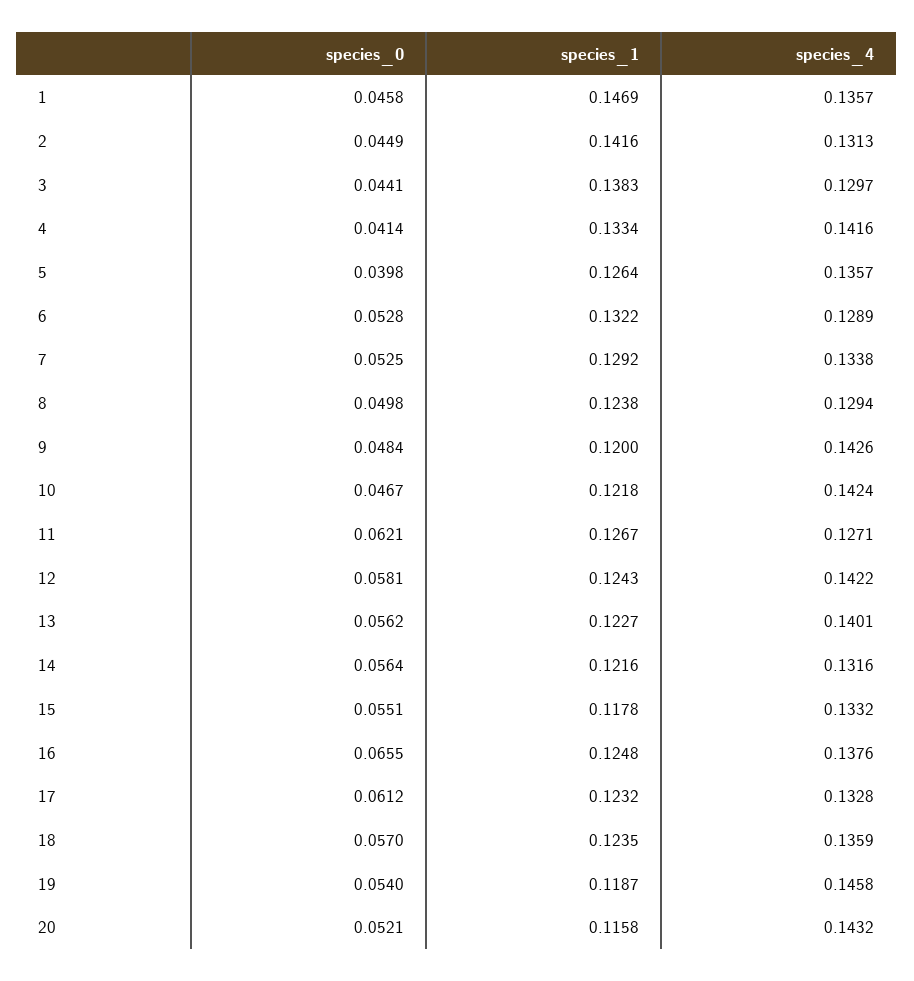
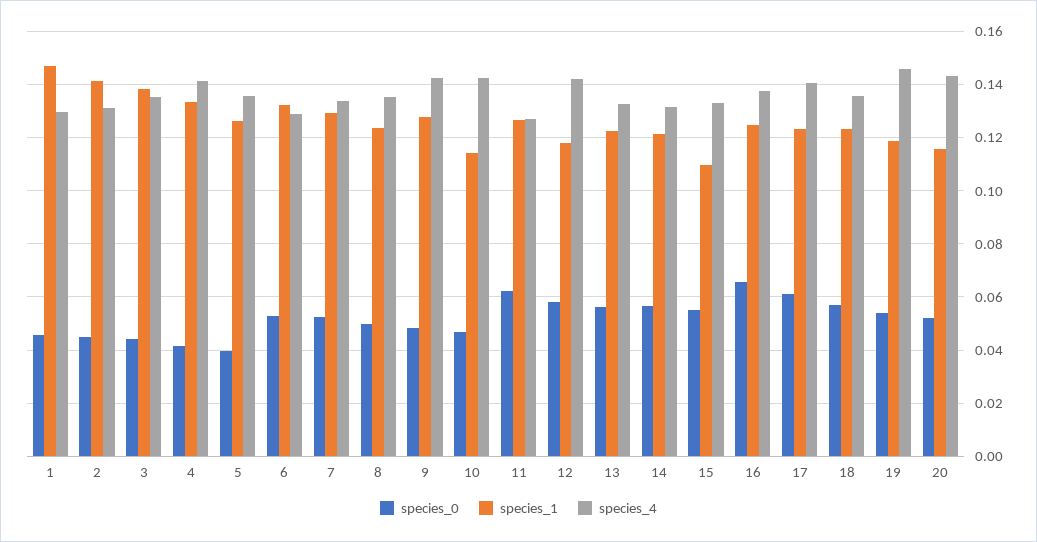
  {
    "species_0": {
      "1": 0.0458,
      "2": 0.0449,
      "3": 0.0441,
      "4": 0.0414,
      "5": 0.0398,
      "6": 0.0528,
      "7": 0.0525,
      "8": 0.0498,
      "9": 0.0484,
      "10": 0.0467,
      "11": 0.0621,
      "12": 0.0581,
      "13": 0.0562,
      "14": 0.0564,
      "15": 0.0551,
      "16": 0.0655,
      "17": 0.0612,
      "18": 0.057,
      "19": 0.054,
      "20": 0.0521
    },
    "species_1": {
      "1": 0.1469,
      "2": 0.1416,
      "3": 0.1383,
      "4": 0.1334,
      "5": 0.1264,
      "6": 0.1322,
      "7": 0.1292,
      "8": 0.1238,
-     "9": 0.12,
+     "9": 0.1275,
-     "10": 0.1218,
+     "10": 0.115,
      "11": 0.1267,
-     "12": 0.1243,
+     "12": 0.1175,
      "13": 0.1227,
      "14": 0.1216,
-     "15": 0.1178,
+     "15": 0.11,
      "16": 0.1248,
      "17": 0.1232,
      "18": 0.1235,
      "19": 0.1187,
      "20": 0.1158
    },
    "species_4": {
-     "1": 0.1357,
+     "1": 0.13,
      "2": 0.1313,
-     "3": 0.1297,
+     "3": 0.135,
      "4": 0.1416,
      "5": 0.1357,
      "6": 0.1289,
      "7": 0.1338,
-     "8": 0.1294,
+     "8": 0.135,
      "9": 0.1426,
      "10": 0.1424,
      "11": 0.1271,
      "12": 0.1422,
-     "13": 0.1401,
+     "13": 0.1325,
      "14": 0.1316,
      "15": 0.1332,
      "16": 0.1376,
-     "17": 0.1328,
+     "17": 0.14,
      "18": 0.1359,
      "19": 0.1458,
      "20": 0.1432
    }
  }

